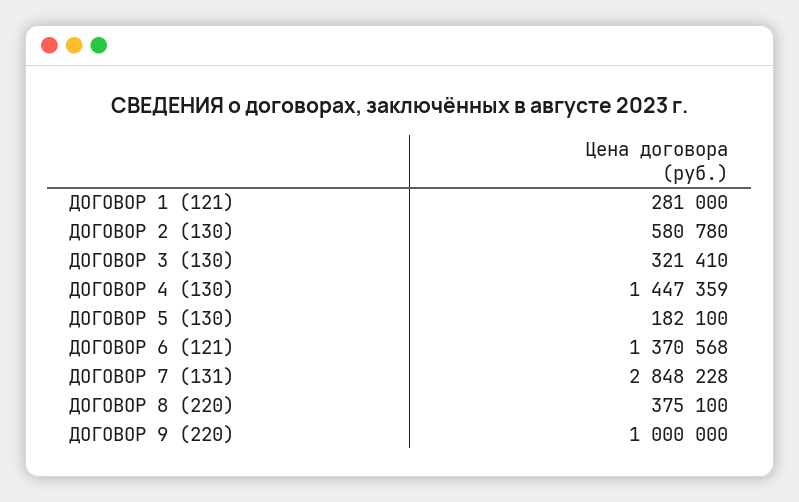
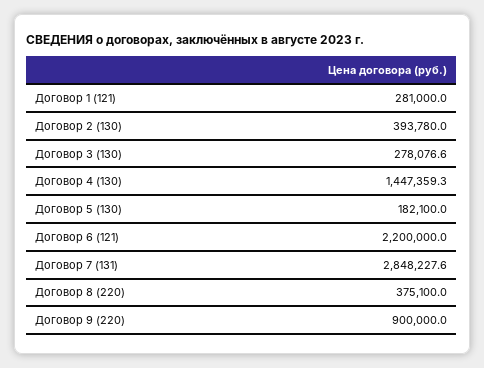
  {
    "ДОГОВОР 1 (121)": 281000,
-   "ДОГОВОР 2 (130)": 580780,
+   "ДОГОВОР 2 (130)": 393780,
-   "ДОГОВОР 3 (130)": 321410,
+   "ДОГОВОР 3 (130)": 278076.6,
    "ДОГОВОР 4 (130)": 1447359.3,
    "ДОГОВОР 5 (130)": 182100,
-   "ДОГОВОР 6 (121)": 1370568,
+   "ДОГОВОР 6 (121)": 2200000,
    "ДОГОВОР 7 (131)": 2848227.6,
    "ДОГОВОР 8 (220)": 375100,
-   "ДОГОВОР 9 (220)": 1000000
+   "ДОГОВОР 9 (220)": 900000
  }

